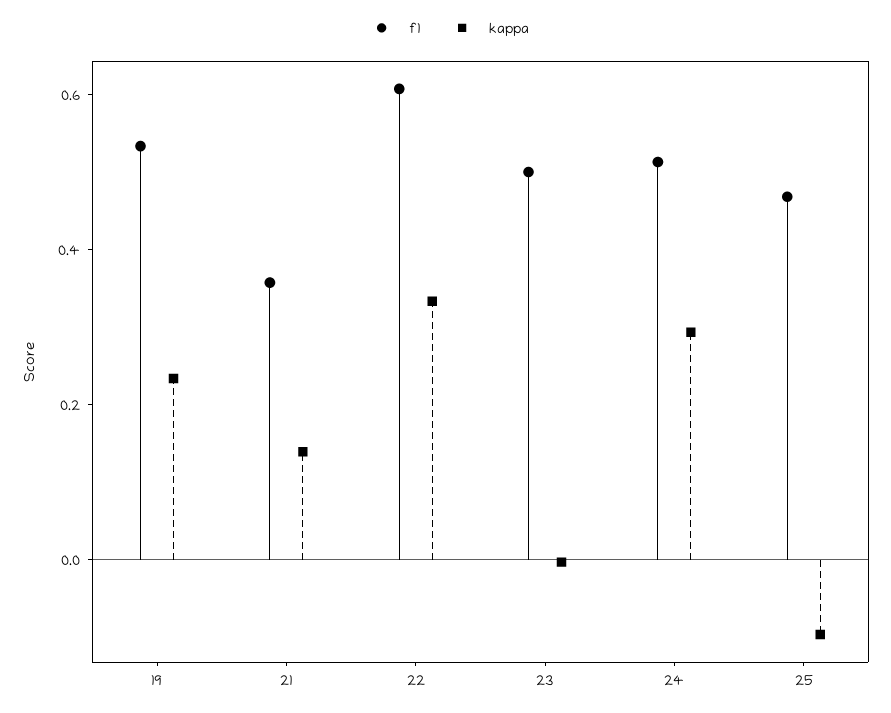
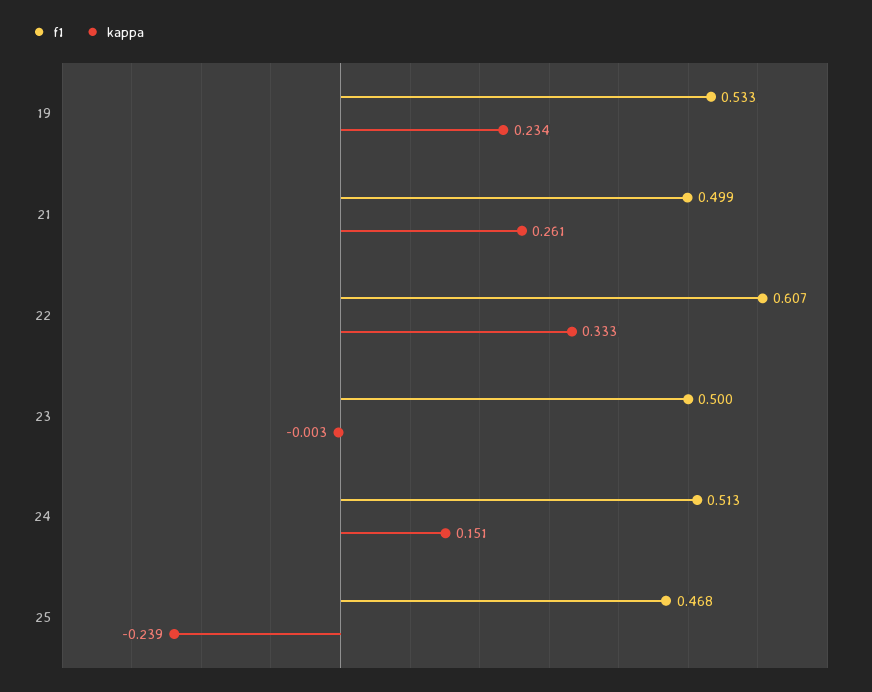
  {
    "f1": {
      "19": 0.533,
-     "21": 0.35,
+     "21": 0.499,
      "22": 0.607,
      "23": 0.5,
      "24": 0.513,
      "25": 0.468
    },
    "kappa": {
      "19": 0.234,
-     "21": 0.15,
+     "21": 0.261,
      "22": 0.333,
      "23": -0.003,
-     "24": 0.3,
+     "24": 0.151,
-     "25": -0.1
+     "25": -0.239
    }
  }

